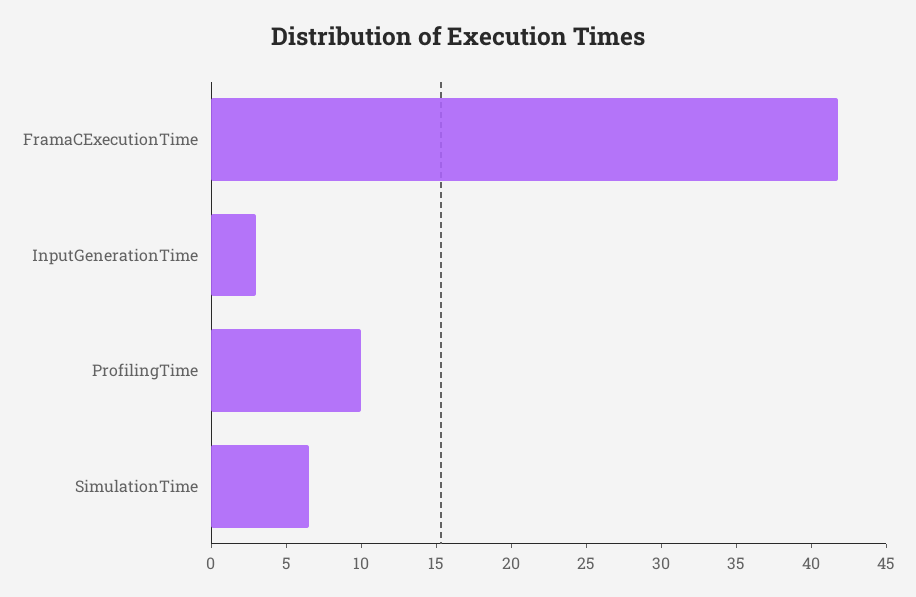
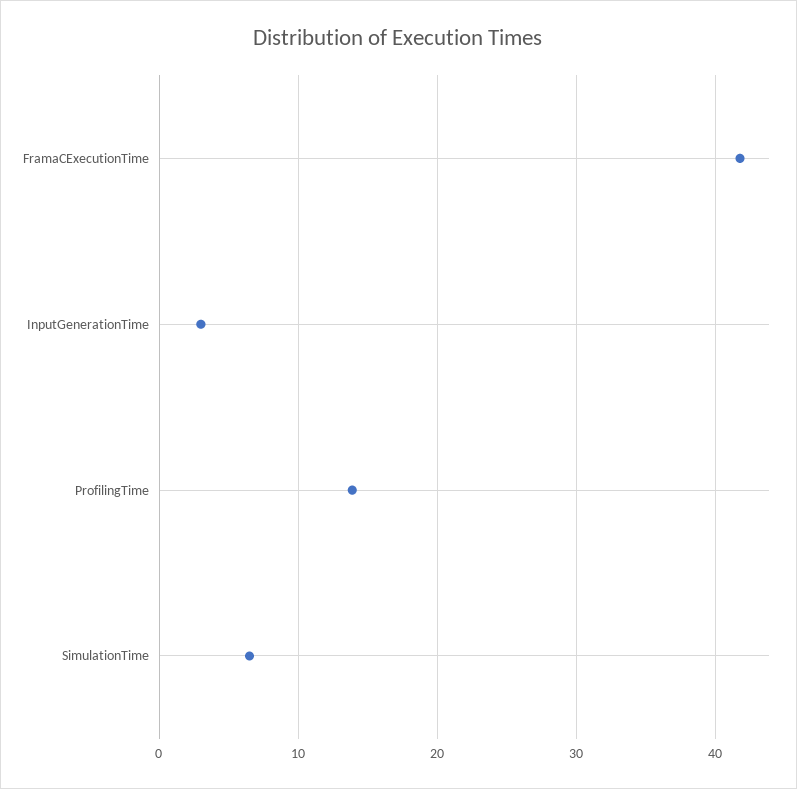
  {
    "FramaCExecutionTime": 42,
    "InputGenerationTime": 3,
-   "ProfilingTime": 10,
+   "ProfilingTime": 14,
    "SimulationTime": 7
  }

